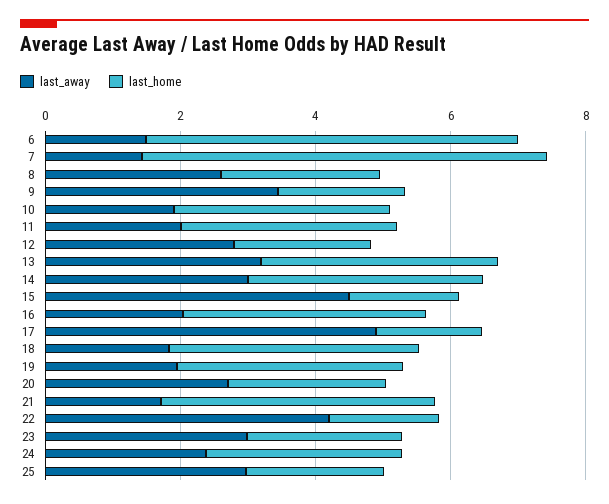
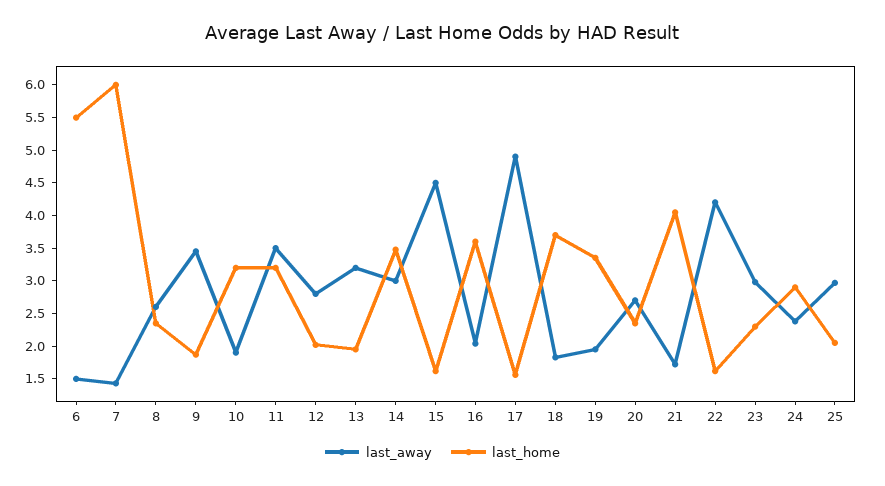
  {
    "last_away": {
      "6": 1.5,
      "7": 1.5,
      "8": 2.5,
      "9": 3.5,
      "10": 2,
-     "11": 2,
+     "11": 3.5,
      "12": 2.75,
      "13": 3.25,
      "14": 3,
      "15": 4.5,
      "16": 2,
      "17": 5,
      "18": 1.75,
      "19": 2,
      "20": 2.75,
      "21": 1.75,
      "22": 4.25,
      "23": 3,
      "24": 2.5,
      "25": 3
    },
    "last_home": {
      "6": 5.5,
      "7": 6,
      "8": 2.25,
      "9": 1.75,
      "10": 3.25,
      "11": 3.25,
      "12": 2,
-     "13": 3.5,
+     "13": 2,
      "14": 3.5,
      "15": 1.5,
      "16": 3.5,
      "17": 1.5,
      "18": 3.75,
      "19": 3.25,
      "20": 2.25,
      "21": 4,
      "22": 1.5,
      "23": 2.25,
      "24": 3,
      "25": 2
    }
  }

